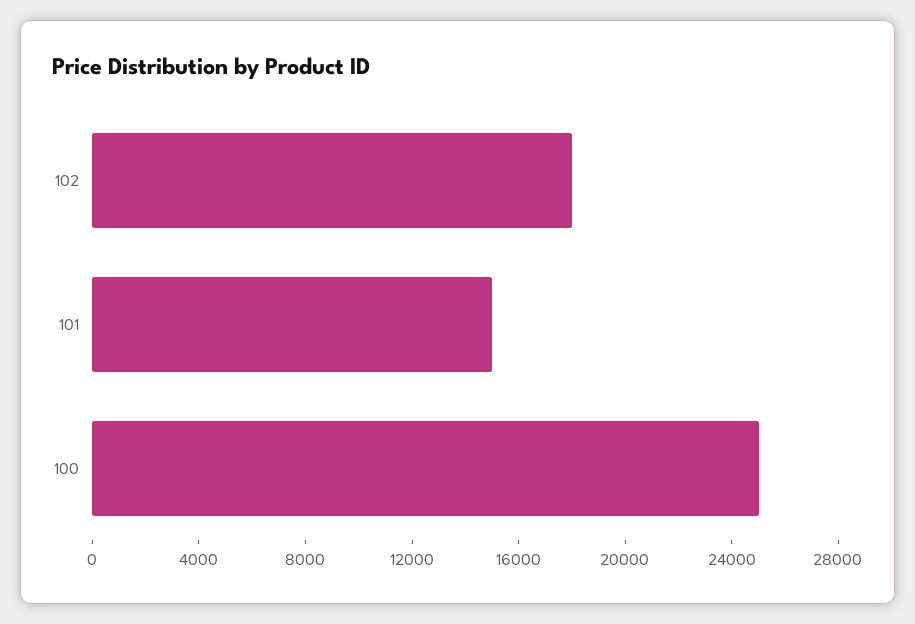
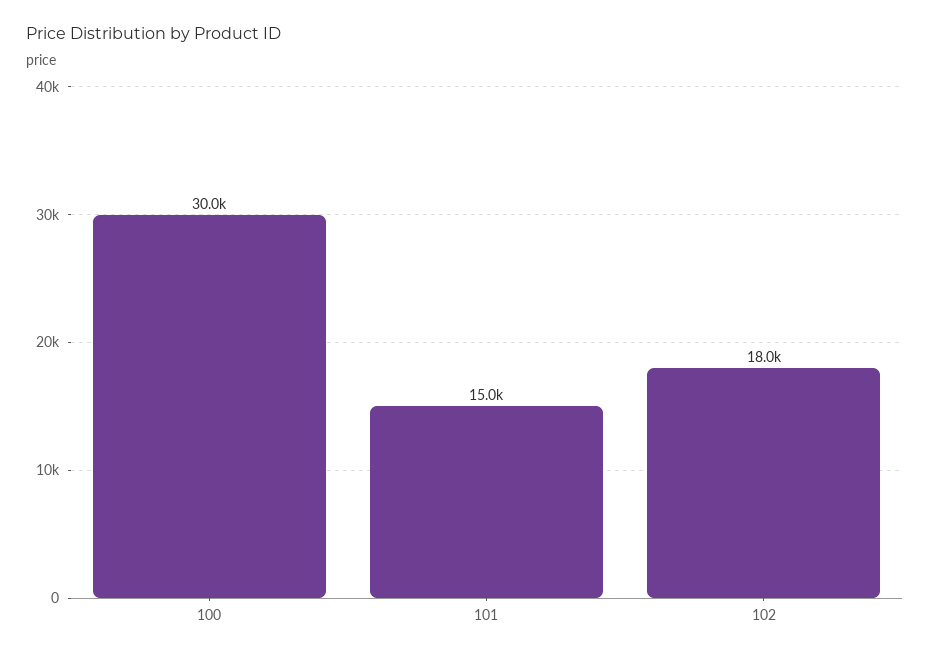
  {
    "102": 18000,
    "101": 15000,
-   "100": 25000
+   "100": 30000
  }

